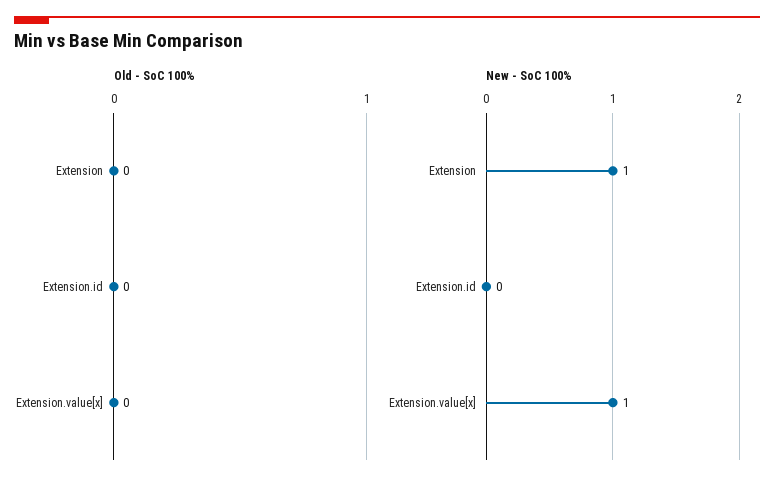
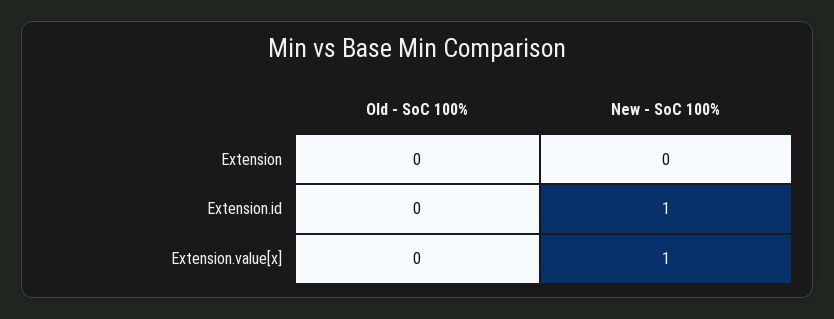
  {
    "Old - SoC 100%": {
      "Extension": 0,
      "Extension.id": 0,
      "Extension.value[x]": 0
    },
    "New - SoC 100%": {
-     "Extension": 1,
+     "Extension": 0,
-     "Extension.id": 0,
+     "Extension.id": 1,
      "Extension.value[x]": 1
    }
  }

